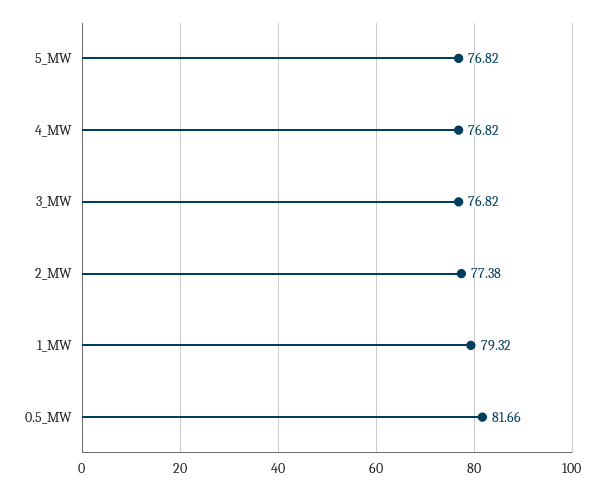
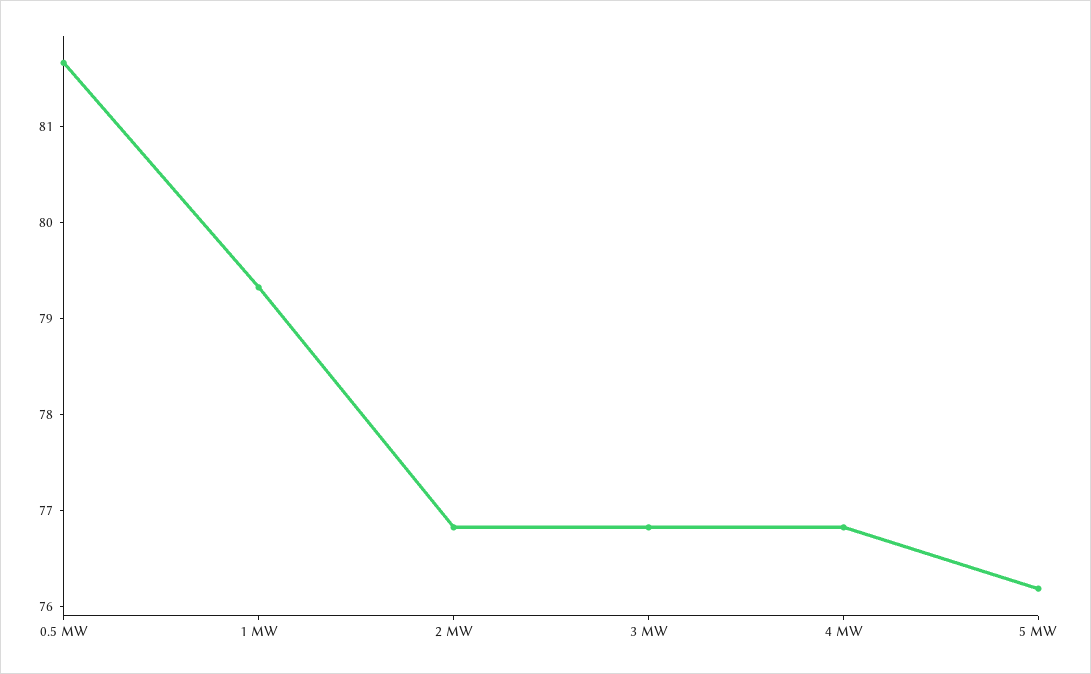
  {
-   "5_MW": 76.82,
+   "5_MW": 76.2,
    "4_MW": 76.82,
    "3_MW": 76.82,
-   "2_MW": 77.38,
+   "2_MW": 76.8,
    "1_MW": 79.32,
    "0.5_MW": 81.66
  }

